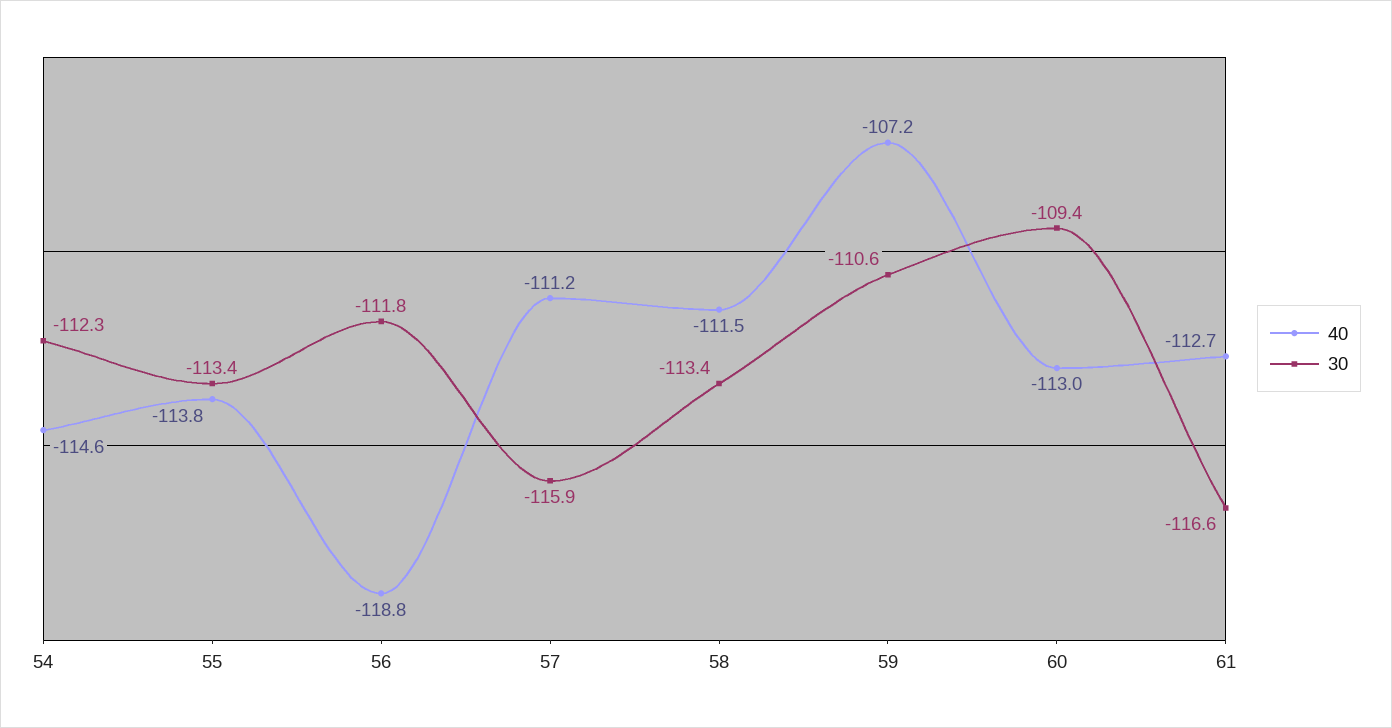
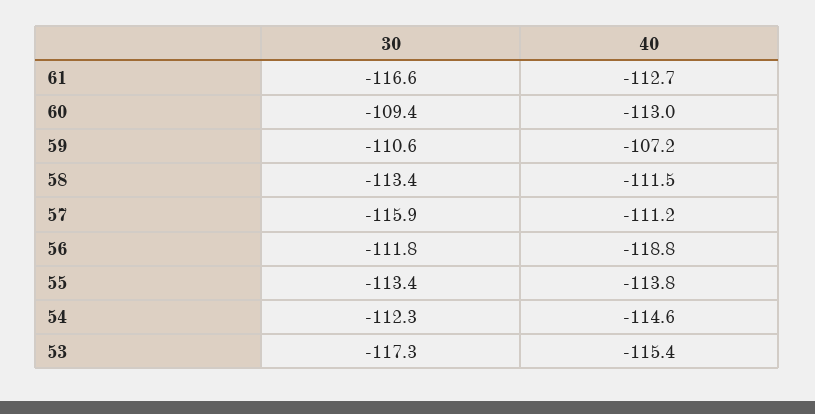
  {
    "40": {
      "54": -114.6,
      "55": -113.8,
      "56": -118.8,
      "57": -111.2,
      "58": -111.5,
      "59": -107.2,
      "60": -113,
-     "61": -112.7
+     "61": -112.7,
+     "53": -115.4
    },
    "30": {
      "54": -112.3,
      "55": -113.4,
      "56": -111.8,
      "57": -115.9,
      "58": -113.4,
      "59": -110.6,
      "60": -109.4,
-     "61": -116.6
+     "61": -116.6,
+     "53": -117.3
    }
  }

